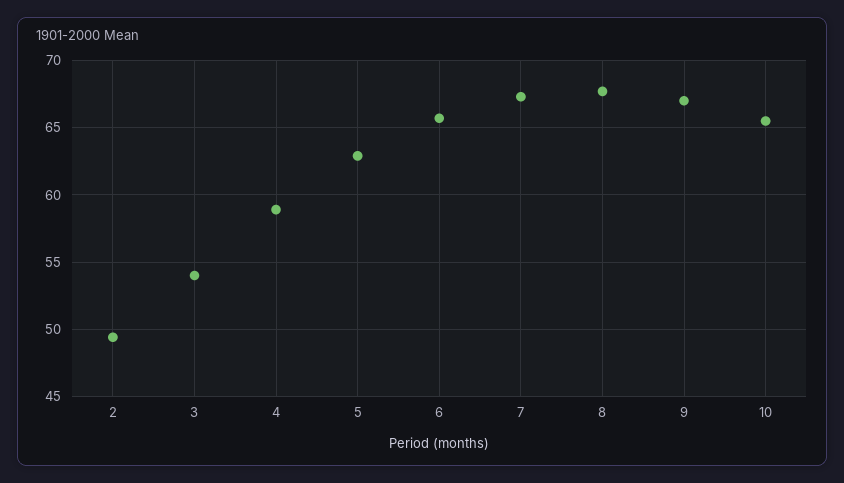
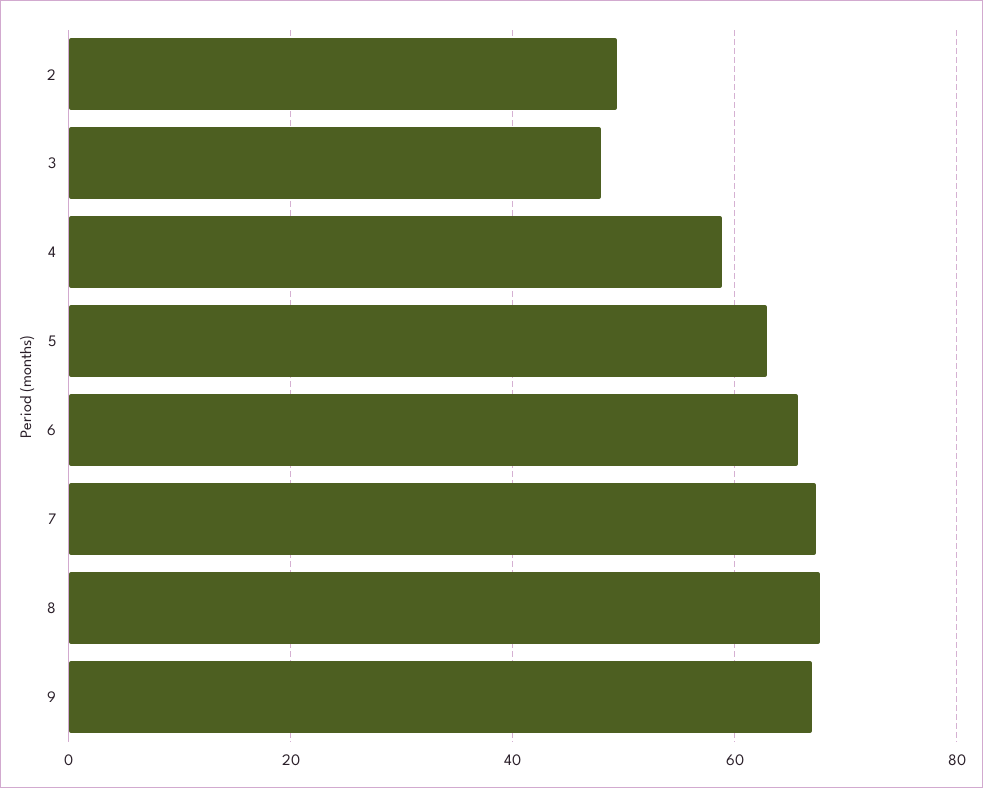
  {
    "2": 49.5,
-   "3": 54,
+   "3": 48,
    "4": 59,
    "5": 63,
    "6": 65.5,
    "7": 67.5,
    "8": 67.5,
-   "9": 67,
+   "9": 67
-   "10": 65.5
  }

